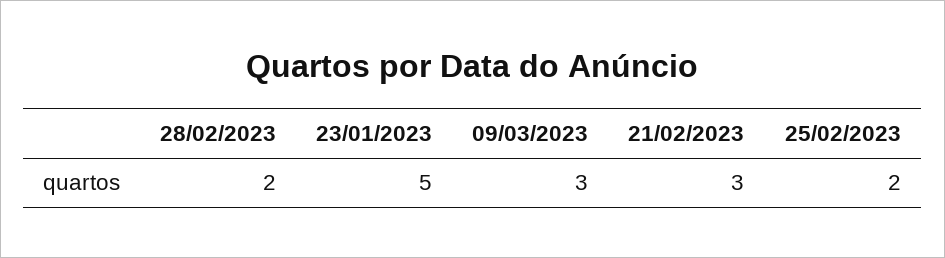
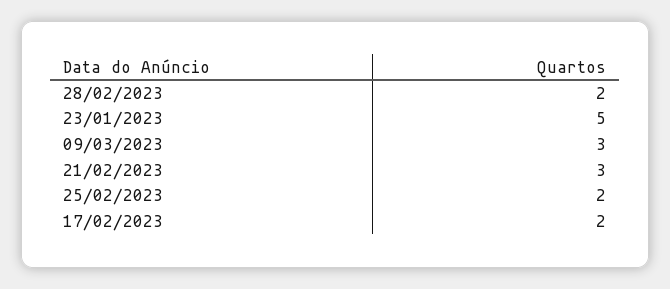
  {
    "28/02/2023": 2,
    "23/01/2023": 5,
    "09/03/2023": 3,
    "21/02/2023": 3,
-   "25/02/2023": 2
+   "25/02/2023": 2,
+   "17/02/2023": 2
  }

